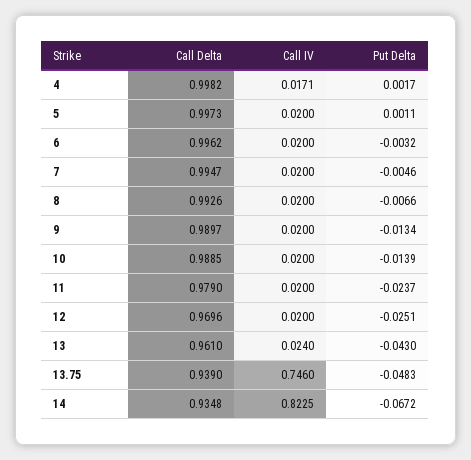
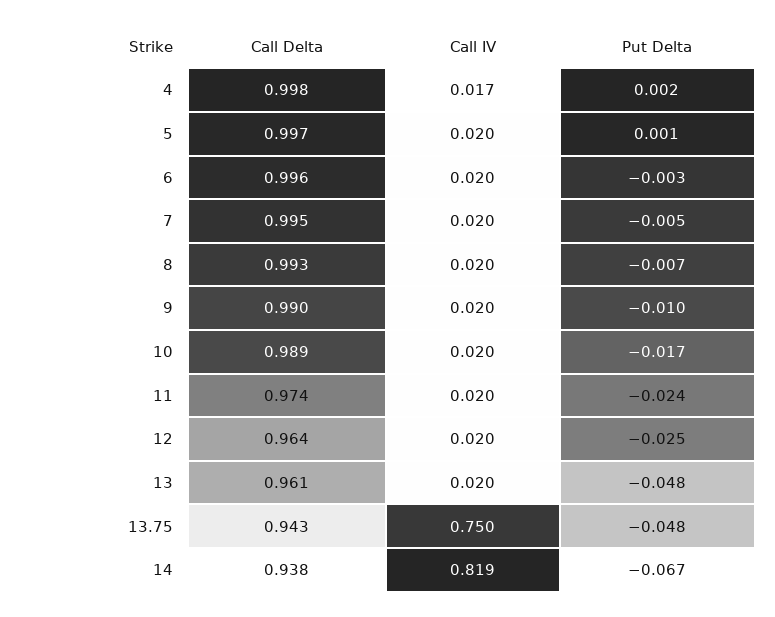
  {
    "Call Delta": {
      "4": 0.9982,
      "5": 0.9973,
      "6": 0.9962,
      "7": 0.9947,
      "8": 0.9926,
      "9": 0.9897,
      "10": 0.9885,
-     "11": 0.979,
+     "11": 0.974,
-     "12": 0.9696,
+     "12": 0.964,
      "13": 0.961,
-     "13.75": 0.939,
+     "13.75": 0.943,
-     "14": 0.9348
+     "14": 0.938
    },
    "Call IV": {
      "4": 0.0171,
      "5": 0.02,
      "6": 0.02,
      "7": 0.02,
      "8": 0.02,
      "9": 0.02,
      "10": 0.02,
      "11": 0.02,
      "12": 0.02,
-     "13": 0.024,
+     "13": 0.02,
-     "13.75": 0.746,
+     "13.75": 0.75,
-     "14": 0.8225
+     "14": 0.819
    },
    "Put Delta": {
      "4": 0.0017,
      "5": 0.0011,
      "6": -0.0032,
      "7": -0.0046,
      "8": -0.0066,
-     "9": -0.0134,
+     "9": -0.01,
-     "10": -0.0139,
+     "10": -0.017,
      "11": -0.0237,
      "12": -0.0251,
-     "13": -0.043,
+     "13": -0.048,
      "13.75": -0.0483,
      "14": -0.0672
    }
  }

